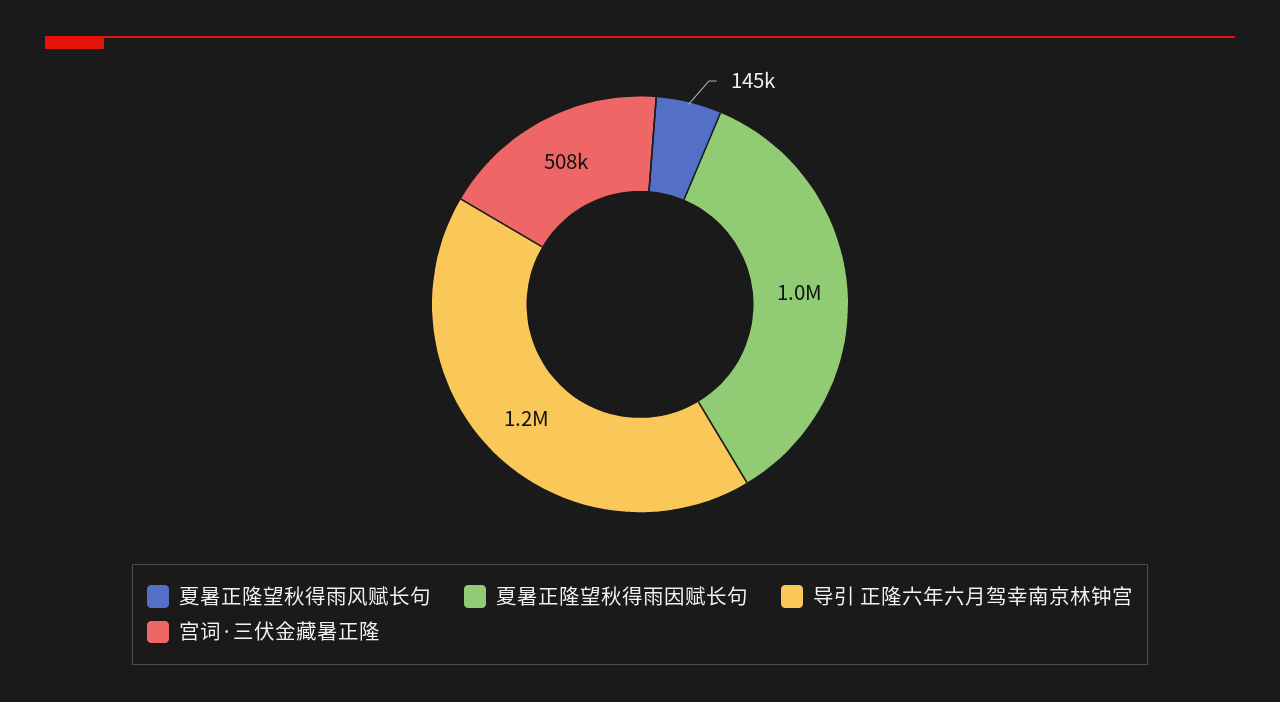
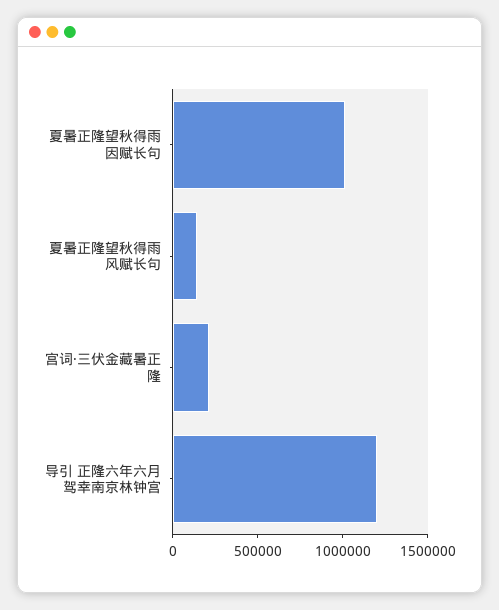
  {
    "夏暑正隆望秋得雨风赋长句": 145000,
    "夏暑正隆望秋得雨因赋长句": 1000000,
    "导引 正隆六年六月驾幸南京林钟宫": 1200000,
-   "宫词·三伏金藏暑正隆": 508000
+   "宫词·三伏金藏暑正隆": 200000
  }

